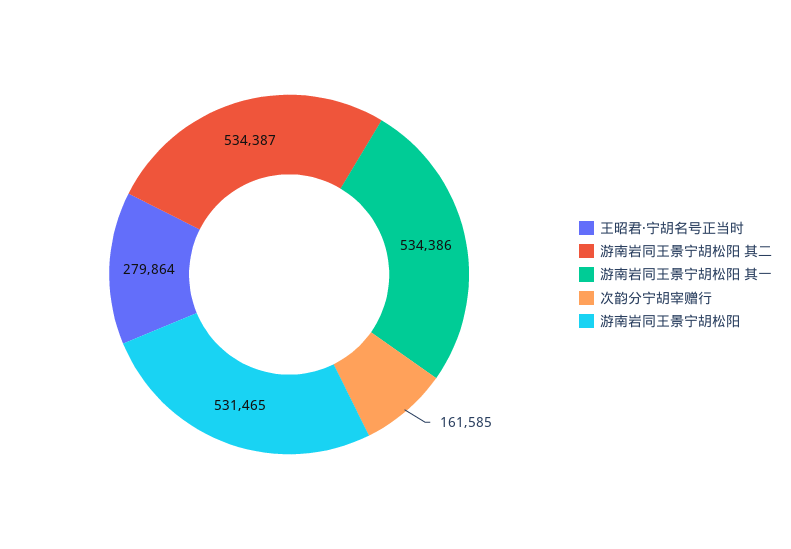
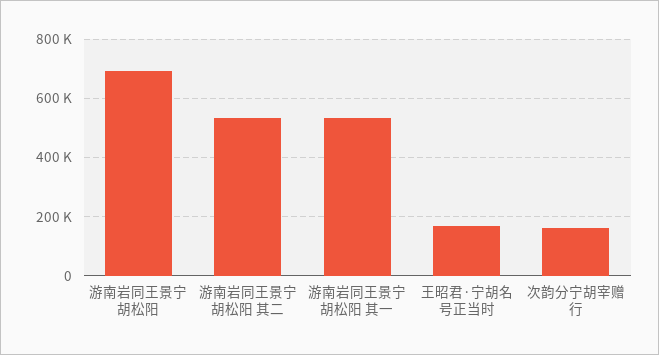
  {
-   "王昭君·宁胡名号正当时": 279864,
+   "王昭君·宁胡名号正当时": 175000,
    "游南岩同王景宁胡松阳 其二": 534387,
    "游南岩同王景宁胡松阳 其一": 534386,
    "次韵分宁胡宰赠行": 161585,
-   "游南岩同王景宁胡松阳": 531465
+   "游南岩同王景宁胡松阳": 700000
  }

